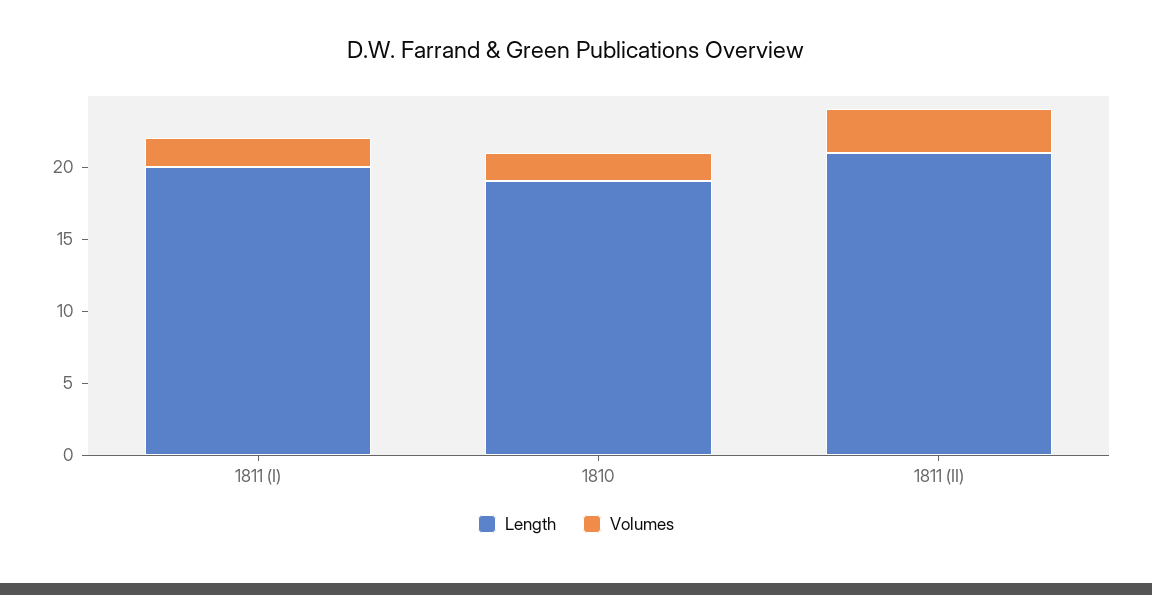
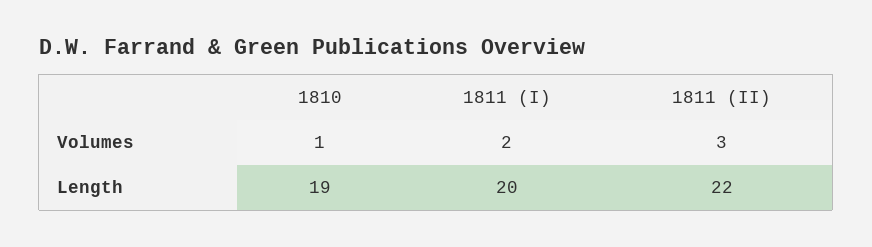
  {
    "Length": {
      "1811 (I)": 20,
      "1810": 19,
-     "1811 (II)": 21
+     "1811 (II)": 22
    },
    "Volumes": {
      "1811 (I)": 2,
-     "1810": 2,
+     "1810": 1,
      "1811 (II)": 3
    }
  }

